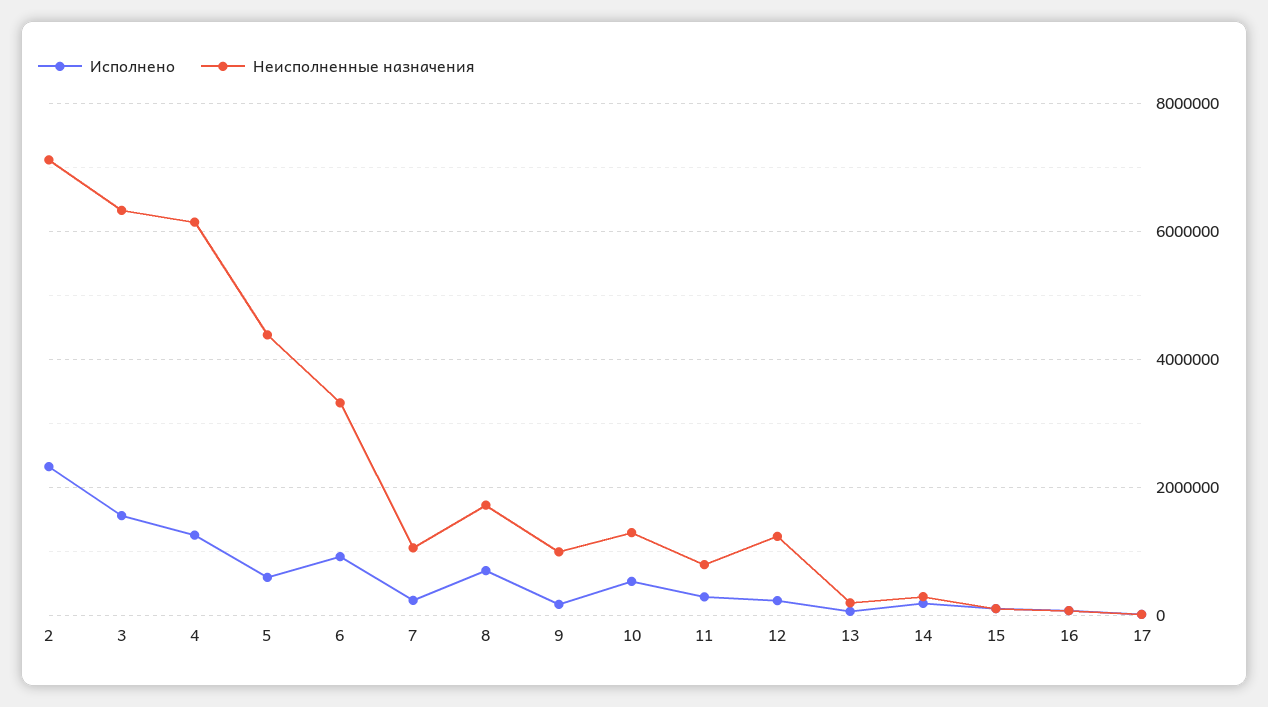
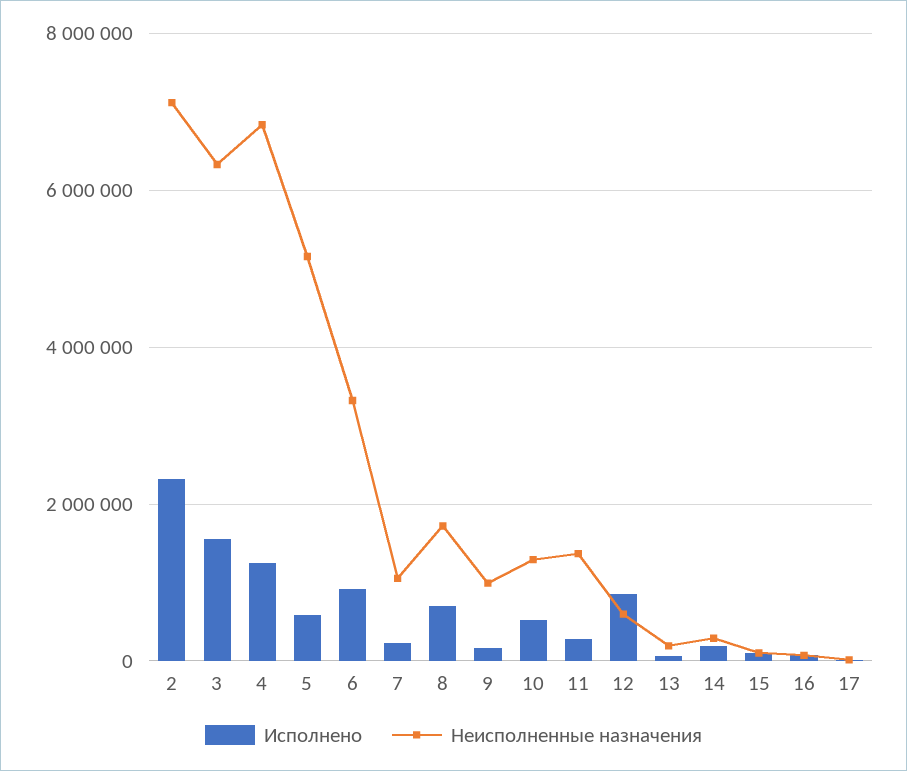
  {
    "Исполнено": {
      "2": 2400000,
      "3": 1600000,
      "4": 1200000,
      "5": 600000,
      "6": 1000000,
      "7": 200000,
      "8": 600000,
      "9": 200000,
      "10": 600000,
      "11": 200000,
-     "12": 200000,
+     "12": 800000,
      "13": 0,
      "14": 200000,
      "15": 200000,
      "16": 0,
      "17": 0
    },
    "Неисполненные назначения": {
      "2": 7200000,
      "3": 6400000,
-     "4": 6200000,
+     "4": 6800000,
-     "5": 4400000,
+     "5": 5200000,
      "6": 3400000,
      "7": 1000000,
      "8": 1800000,
      "9": 1000000,
      "10": 1200000,
-     "11": 800000,
+     "11": 1400000,
-     "12": 1200000,
+     "12": 600000,
      "13": 200000,
      "14": 200000,
      "15": 200000,
      "16": 0,
      "17": 0
    }
  }

